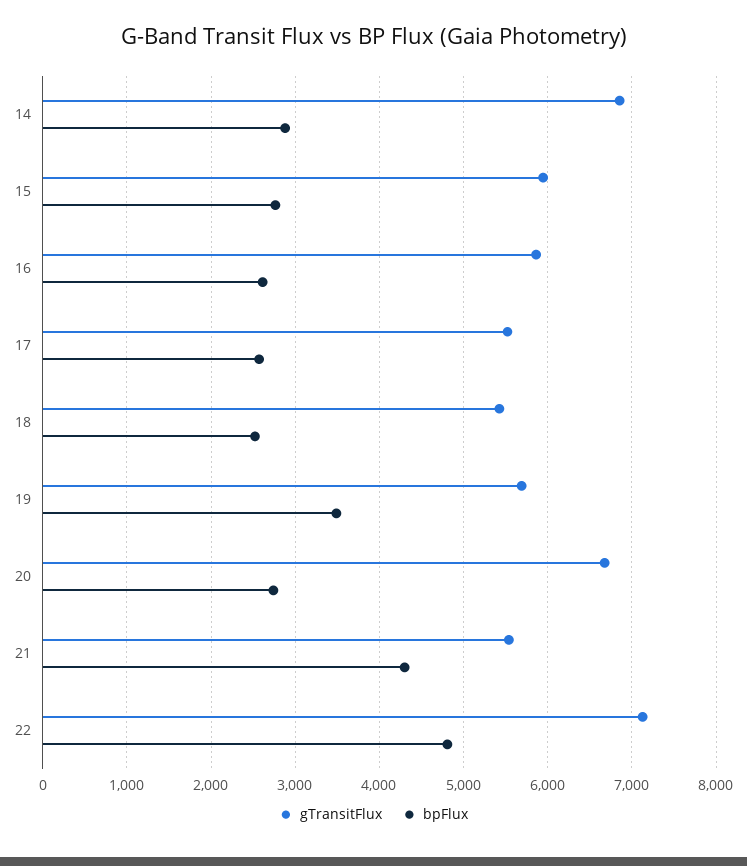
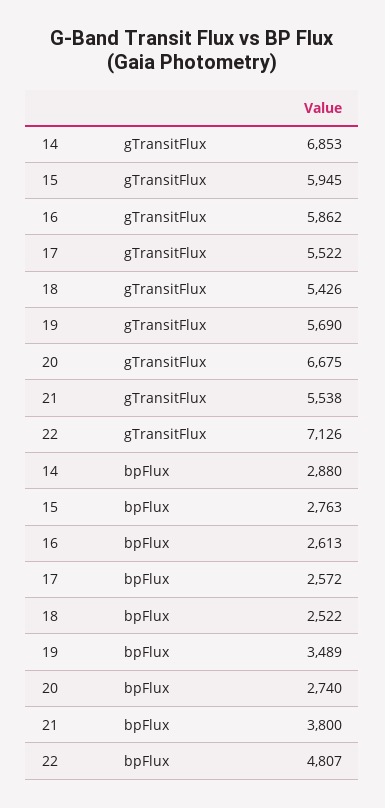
  {
    "gTransitFlux": {
      "14": 6853,
      "15": 5945,
      "16": 5862,
      "17": 5522,
      "18": 5426,
      "19": 5690,
      "20": 6675,
      "21": 5538,
      "22": 7126
    },
    "bpFlux": {
      "14": 2880,
      "15": 2763,
      "16": 2613,
      "17": 2572,
      "18": 2522,
      "19": 3489,
      "20": 2740,
-     "21": 4300,
+     "21": 3800,
      "22": 4807
    }
  }

